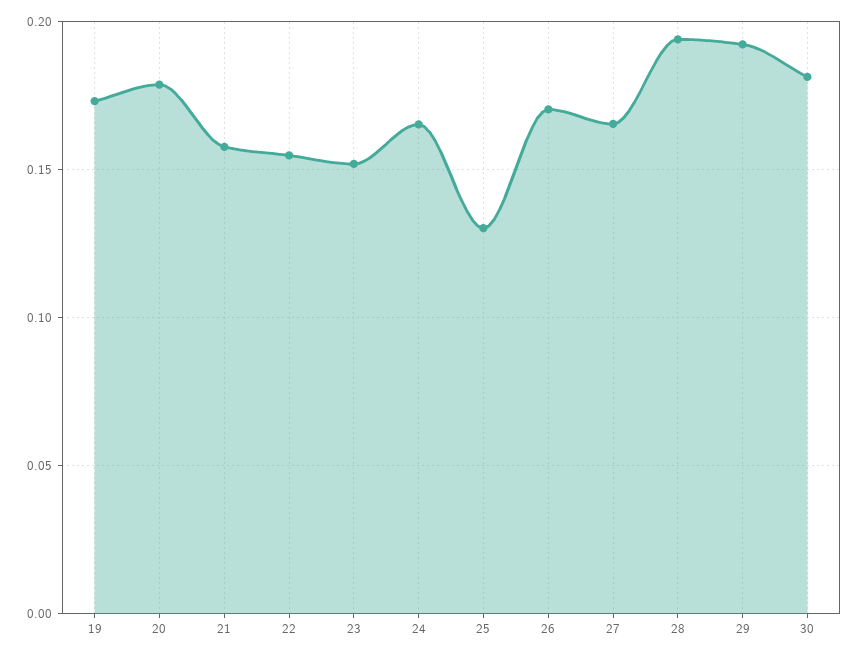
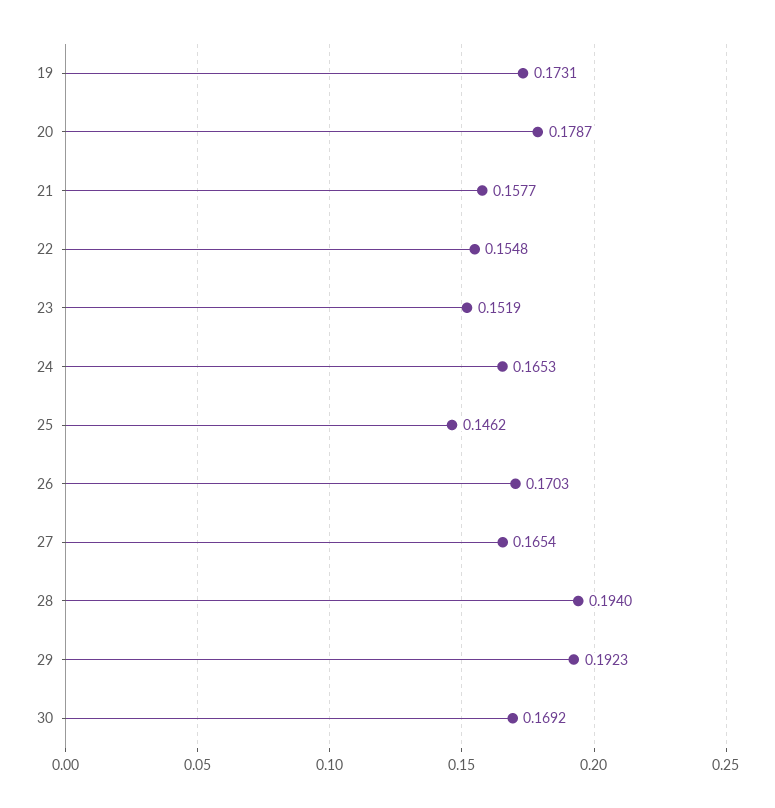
  {
    "19": 0.1731,
    "20": 0.1787,
    "21": 0.1577,
    "22": 0.1548,
    "23": 0.1519,
    "24": 0.1653,
-   "25": 0.13,
+   "25": 0.1462,
    "26": 0.1703,
    "27": 0.1654,
    "28": 0.194,
    "29": 0.1923,
-   "30": 0.18
+   "30": 0.1692
  }

